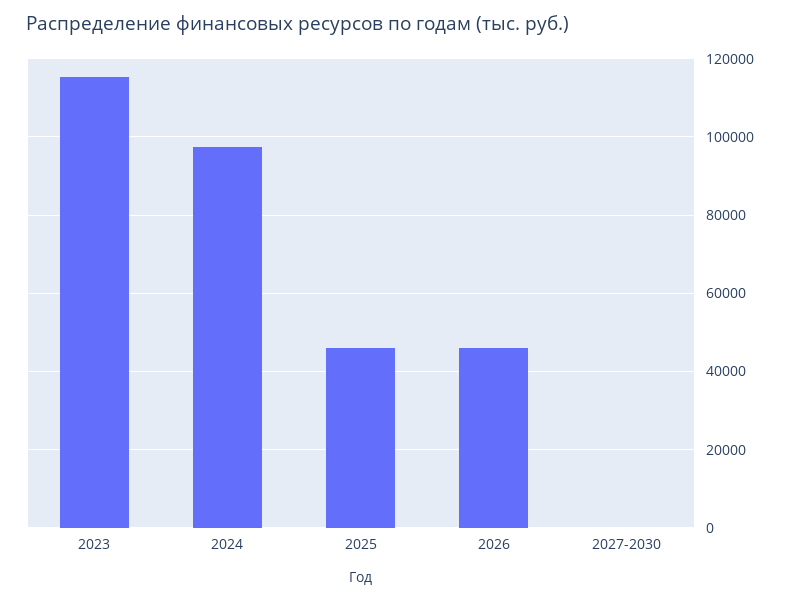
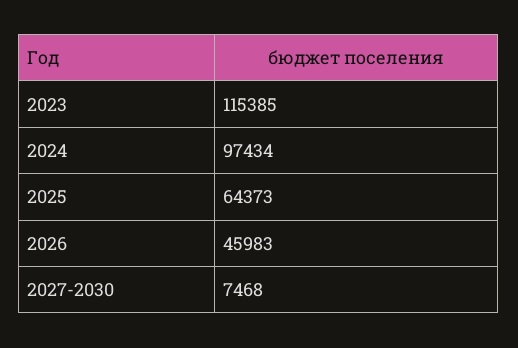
  {
    "2023": 115385,
    "2024": 97434,
-   "2025": 46000,
+   "2025": 64373,
    "2026": 45983,
-   "2027-2030": 0
+   "2027-2030": 7468
  }

